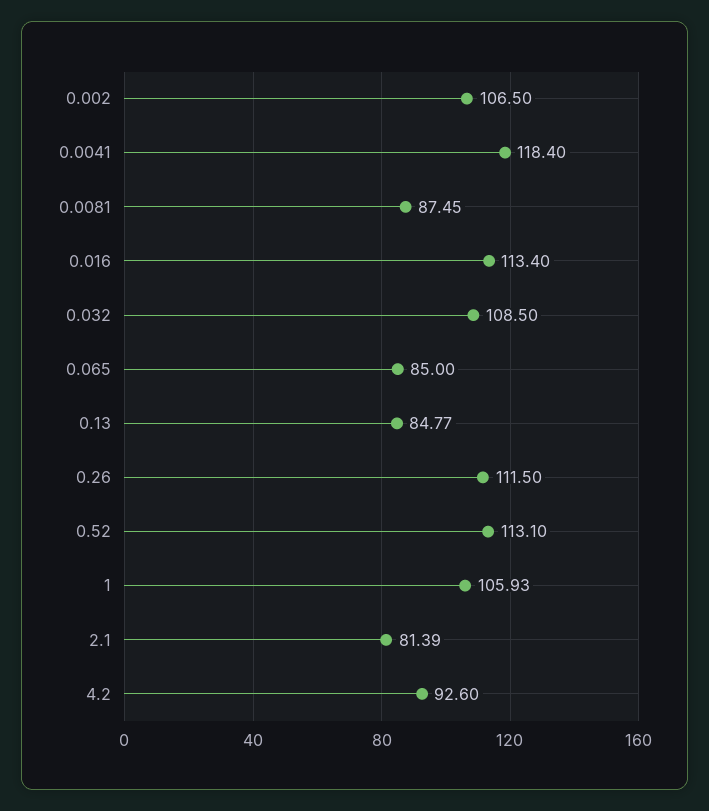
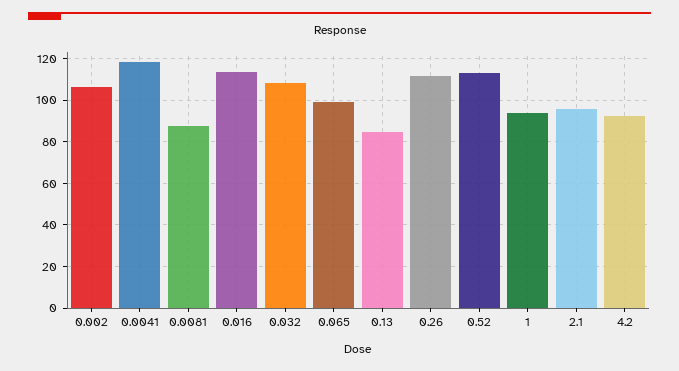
  {
    "0.002": 106.5,
    "0.0041": 118.4,
    "0.0081": 87.45,
    "0.016": 113.4,
    "0.032": 108.5,
-   "0.065": 85,
+   "0.065": 100,
    "0.13": 84.77,
    "0.26": 111.5,
    "0.52": 113.1,
-   "1": 105.93,
+   "1": 95,
-   "2.1": 81.39,
+   "2.1": 95,
    "4.2": 92.6
  }

